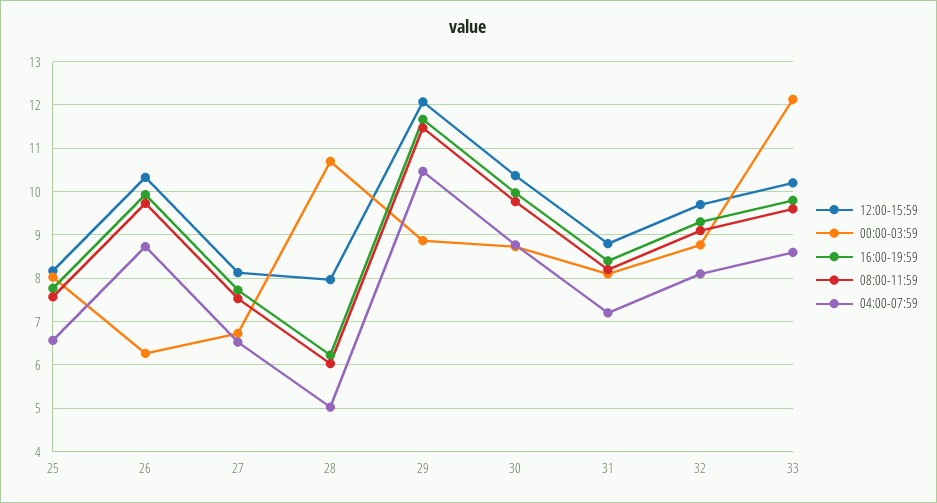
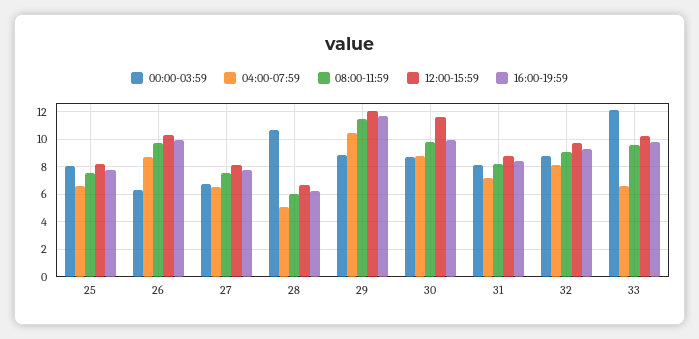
  {
    "12:00-15:59": {
      "25": 8.2,
      "26": 10.4,
      "27": 8.2,
-     "28": 8,
+     "28": 6.5,
      "29": 12,
-     "30": 10.4,
+     "30": 11.5,
      "31": 8.8,
      "32": 9.8,
      "33": 10.2
    },
    "00:00-03:59": {
      "25": 8,
      "26": 6.2,
      "27": 6.8,
      "28": 10.8,
      "29": 8.8,
      "30": 8.8,
      "31": 8.2,
      "32": 8.8,
      "33": 12.2
    },
    "16:00-19:59": {
      "25": 7.8,
      "26": 10,
      "27": 7.8,
      "28": 6.2,
      "29": 11.6,
      "30": 10,
      "31": 8.4,
      "32": 9.4,
      "33": 9.8
    },
    "08:00-11:59": {
      "25": 7.6,
      "26": 9.8,
      "27": 7.6,
      "28": 6,
      "29": 11.4,
      "30": 9.8,
      "31": 8.2,
      "32": 9.2,
      "33": 9.6
    },
    "04:00-07:59": {
      "25": 6.6,
      "26": 8.8,
      "27": 6.6,
      "28": 5,
      "29": 10.4,
      "30": 8.8,
      "31": 7.2,
      "32": 8.2,
-     "33": 8.6
+     "33": 6.5
    }
  }

